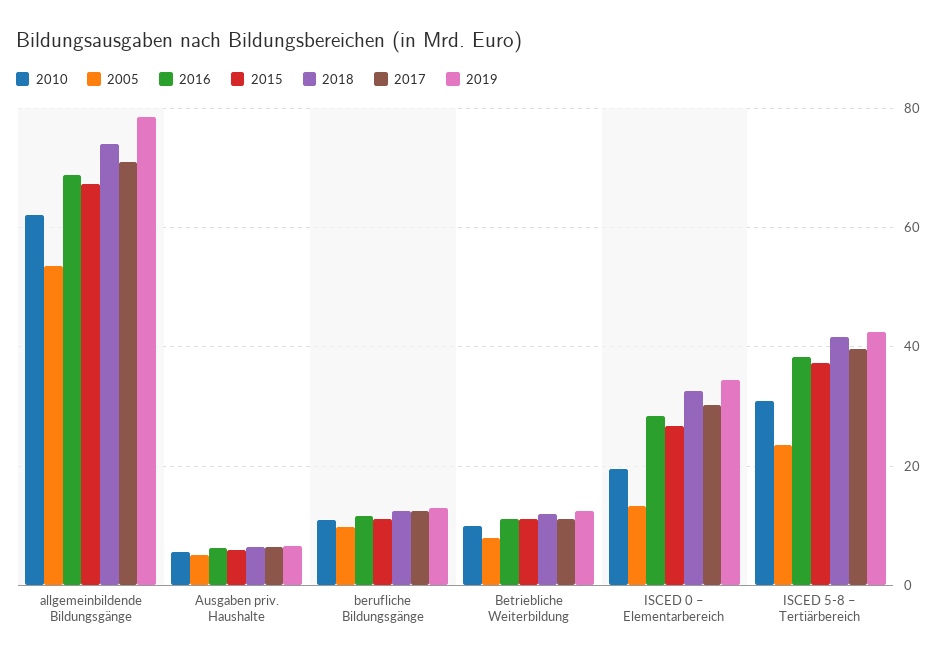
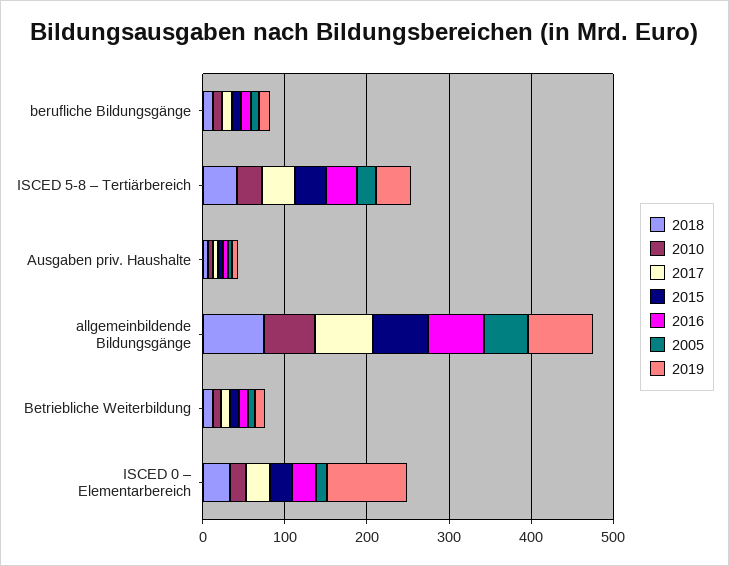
  {
    "2010": {
      "allgemeinbildende Bildungsgänge": 62,
      "Ausgaben priv. Haushalte": 6,
      "berufliche Bildungsgänge": 10,
      "Betriebliche Weiterbildung": 10,
      "ISCED 0 – Elementarbereich": 20,
      "ISCED 5-8 – Tertiärbereich": 30
    },
    "2005": {
      "allgemeinbildende Bildungsgänge": 54,
      "Ausgaben priv. Haushalte": 6,
      "berufliche Bildungsgänge": 10,
      "Betriebliche Weiterbildung": 8,
      "ISCED 0 – Elementarbereich": 14,
      "ISCED 5-8 – Tertiärbereich": 24
    },
    "2016": {
      "allgemeinbildende Bildungsgänge": 68,
      "Ausgaben priv. Haushalte": 6,
      "berufliche Bildungsgänge": 12,
      "Betriebliche Weiterbildung": 12,
      "ISCED 0 – Elementarbereich": 28,
      "ISCED 5-8 – Tertiärbereich": 38
    },
    "2015": {
      "allgemeinbildende Bildungsgänge": 68,
      "Ausgaben priv. Haushalte": 6,
      "berufliche Bildungsgänge": 12,
      "Betriebliche Weiterbildung": 12,
      "ISCED 0 – Elementarbereich": 26,
      "ISCED 5-8 – Tertiärbereich": 38
    },
    "2018": {
      "allgemeinbildende Bildungsgänge": 74,
      "Ausgaben priv. Haushalte": 6,
      "berufliche Bildungsgänge": 12,
      "Betriebliche Weiterbildung": 12,
      "ISCED 0 – Elementarbereich": 32,
      "ISCED 5-8 – Tertiärbereich": 42
    },
    "2017": {
      "allgemeinbildende Bildungsgänge": 72,
      "Ausgaben priv. Haushalte": 6,
      "berufliche Bildungsgänge": 12,
      "Betriebliche Weiterbildung": 12,
      "ISCED 0 – Elementarbereich": 30,
      "ISCED 5-8 – Tertiärbereich": 40
    },
    "2019": {
      "allgemeinbildende Bildungsgänge": 78,
      "Ausgaben priv. Haushalte": 6,
      "berufliche Bildungsgänge": 14,
      "Betriebliche Weiterbildung": 12,
-     "ISCED 0 – Elementarbereich": 34,
+     "ISCED 0 – Elementarbereich": 100,
      "ISCED 5-8 – Tertiärbereich": 42
    }
  }

